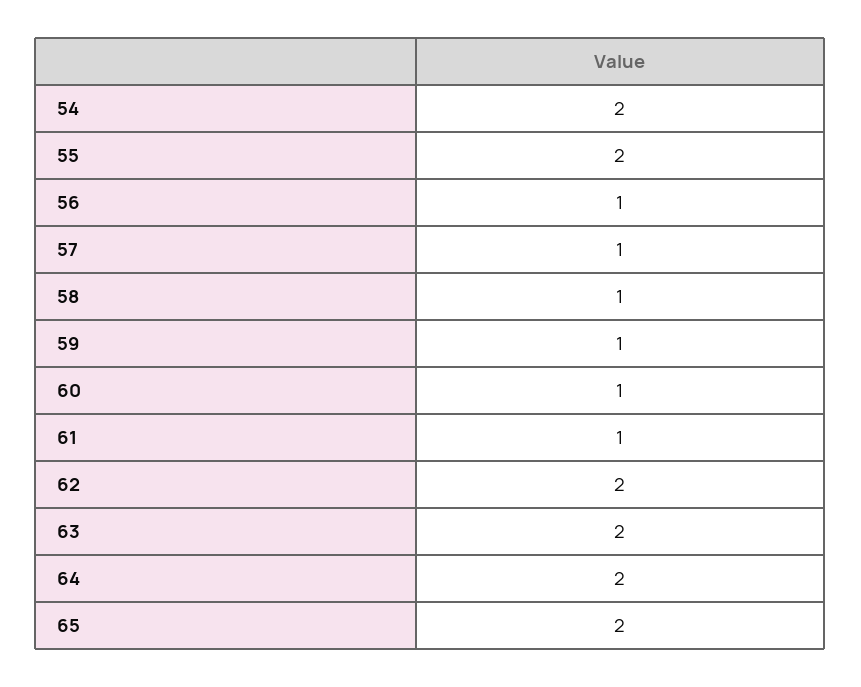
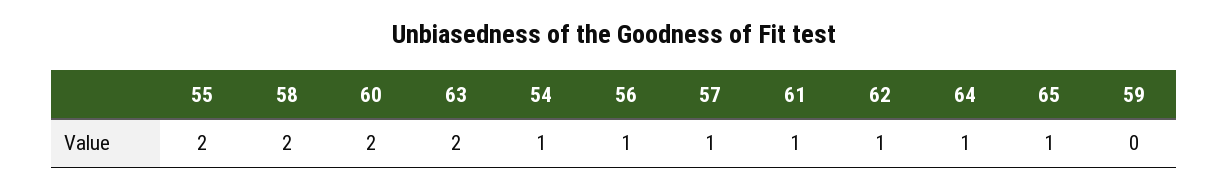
  {
-   "54": 2,
+   "54": 1,
    "55": 2,
    "56": 1,
    "57": 1,
-   "58": 1,
+   "58": 2,
-   "59": 1,
+   "59": 0,
-   "60": 1,
+   "60": 2,
    "61": 1,
-   "62": 2,
+   "62": 1,
    "63": 2,
-   "64": 2,
+   "64": 1,
-   "65": 2
+   "65": 1
  }

